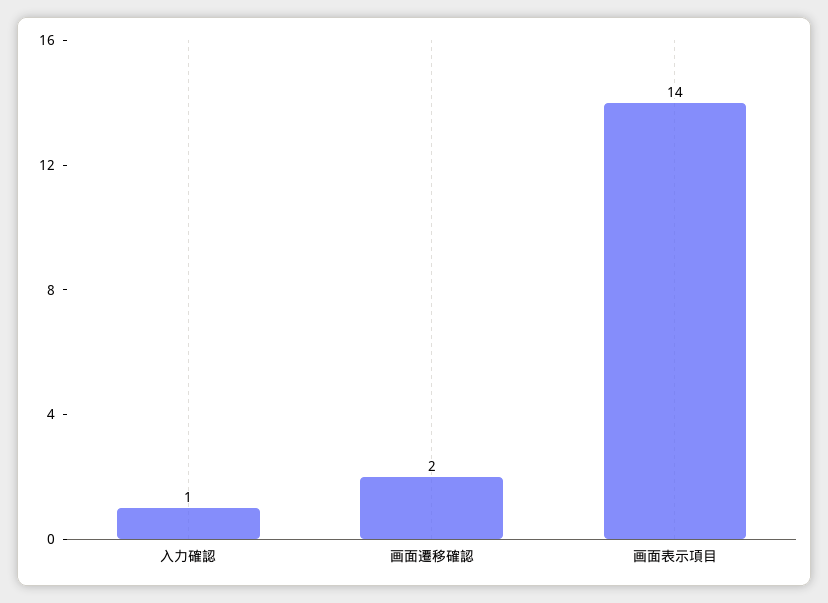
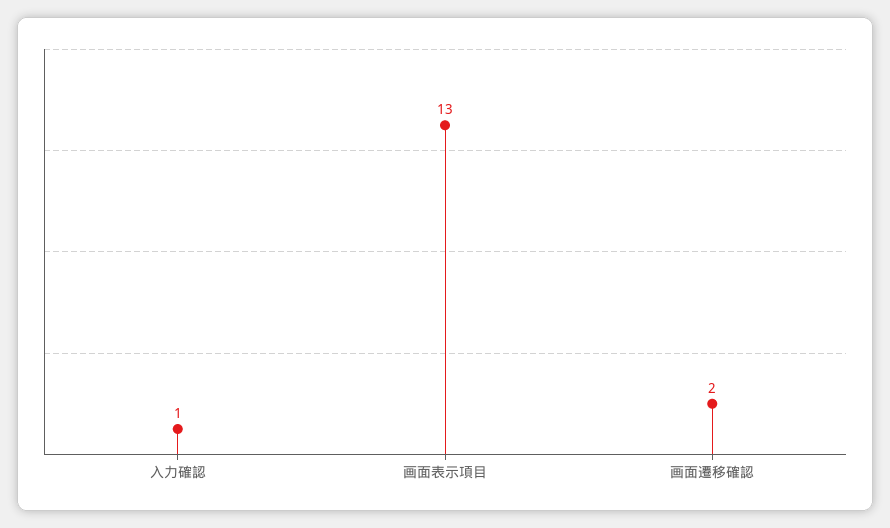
  {
    "入力確認": 1,
    "画面遷移確認": 2,
-   "画面表示項目": 14
+   "画面表示項目": 13
  }

